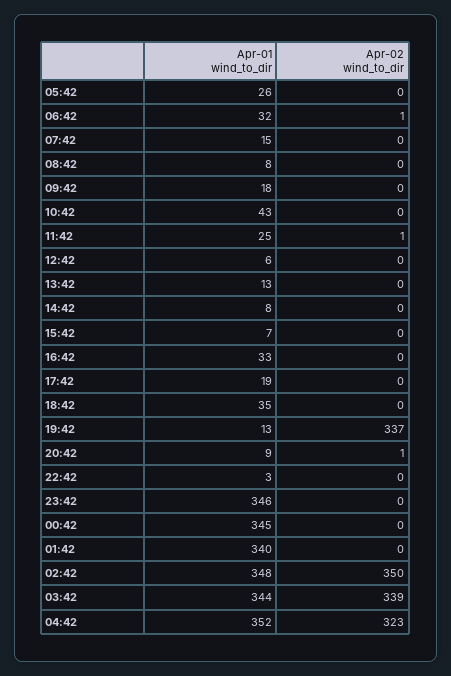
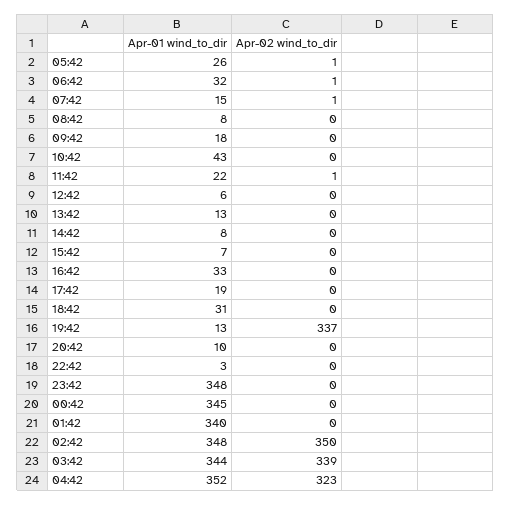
  {
    "Apr-01 wind_to_dir": {
      "05:42": 26,
      "06:42": 32,
      "07:42": 15,
      "08:42": 8,
      "09:42": 18,
      "10:42": 43,
-     "11:42": 25,
+     "11:42": 22,
      "12:42": 6,
      "13:42": 13,
      "14:42": 8,
      "15:42": 7,
      "16:42": 33,
      "17:42": 19,
-     "18:42": 35,
+     "18:42": 31,
      "19:42": 13,
-     "20:42": 9,
+     "20:42": 10,
      "22:42": 3,
-     "23:42": 346,
+     "23:42": 348,
      "00:42": 345,
      "01:42": 340,
      "02:42": 348,
      "03:42": 344,
      "04:42": 352
    },
    "Apr-02 wind_to_dir": {
-     "05:42": 0,
+     "05:42": 1,
      "06:42": 1,
-     "07:42": 0,
+     "07:42": 1,
      "08:42": 0,
      "09:42": 0,
      "10:42": 0,
      "11:42": 1,
      "12:42": 0,
      "13:42": 0,
      "14:42": 0,
      "15:42": 0,
      "16:42": 0,
      "17:42": 0,
      "18:42": 0,
      "19:42": 337,
-     "20:42": 1,
+     "20:42": 0,
      "22:42": 0,
      "23:42": 0,
      "00:42": 0,
      "01:42": 0,
      "02:42": 350,
      "03:42": 339,
      "04:42": 323
    }
  }

